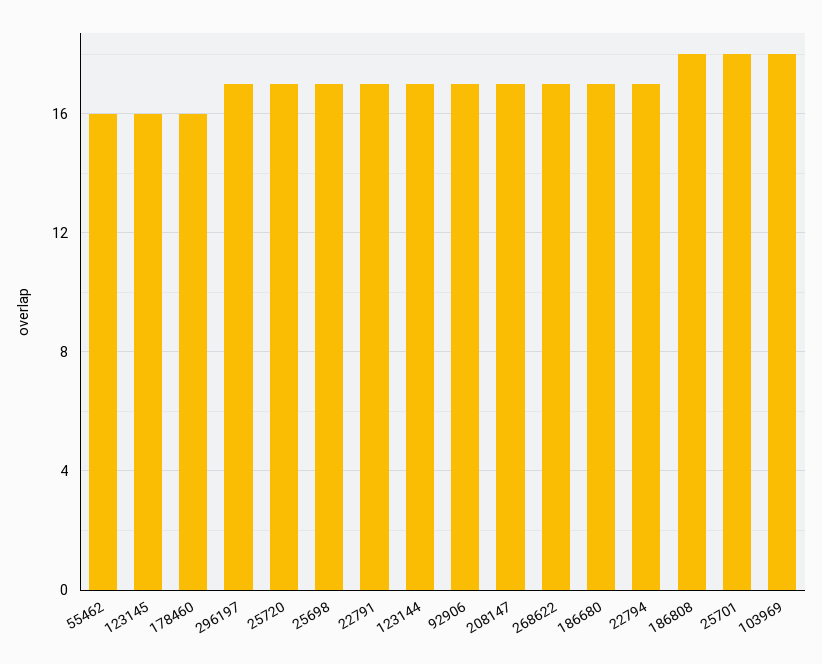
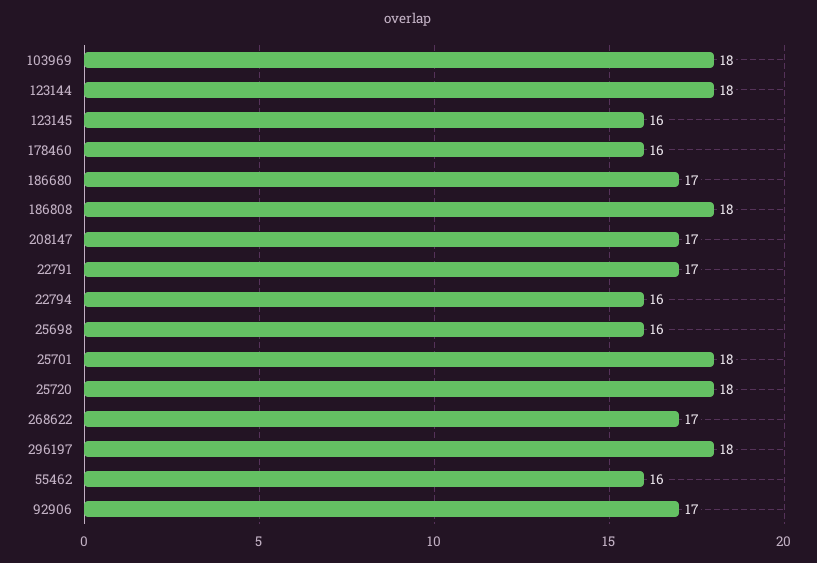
  {
    "55462": 16,
    "123145": 16,
    "178460": 16,
-   "296197": 17,
+   "296197": 18,
-   "25720": 17,
+   "25720": 18,
-   "25698": 17,
+   "25698": 16,
    "22791": 17,
-   "123144": 17,
+   "123144": 18,
    "92906": 17,
    "208147": 17,
    "268622": 17,
    "186680": 17,
-   "22794": 17,
+   "22794": 16,
    "186808": 18,
    "25701": 18,
    "103969": 18
  }

